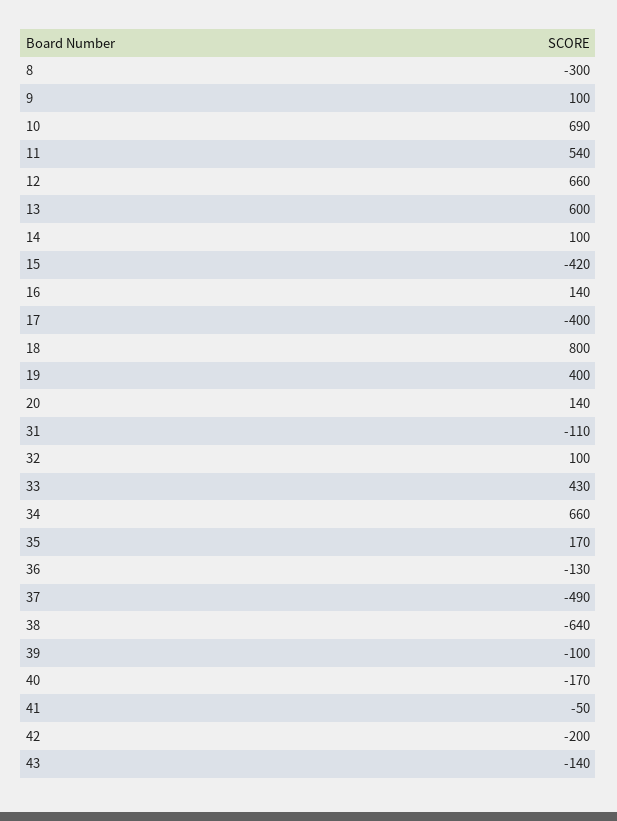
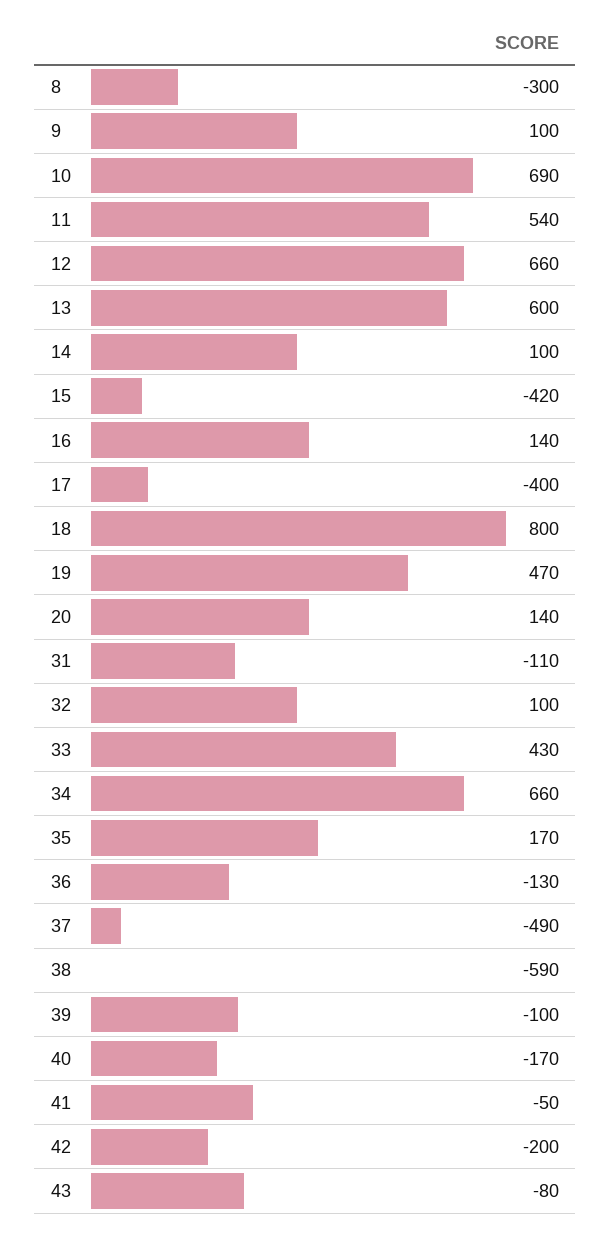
  {
    "8": -300,
    "9": 100,
    "10": 690,
    "11": 540,
    "12": 660,
    "13": 600,
    "14": 100,
    "15": -420,
    "16": 140,
    "17": -400,
    "18": 800,
-   "19": 400,
+   "19": 470,
    "20": 140,
    "31": -110,
    "32": 100,
    "33": 430,
    "34": 660,
    "35": 170,
    "36": -130,
    "37": -490,
-   "38": -640,
+   "38": -590,
    "39": -100,
    "40": -170,
    "41": -50,
    "42": -200,
-   "43": -140
+   "43": -80
  }

